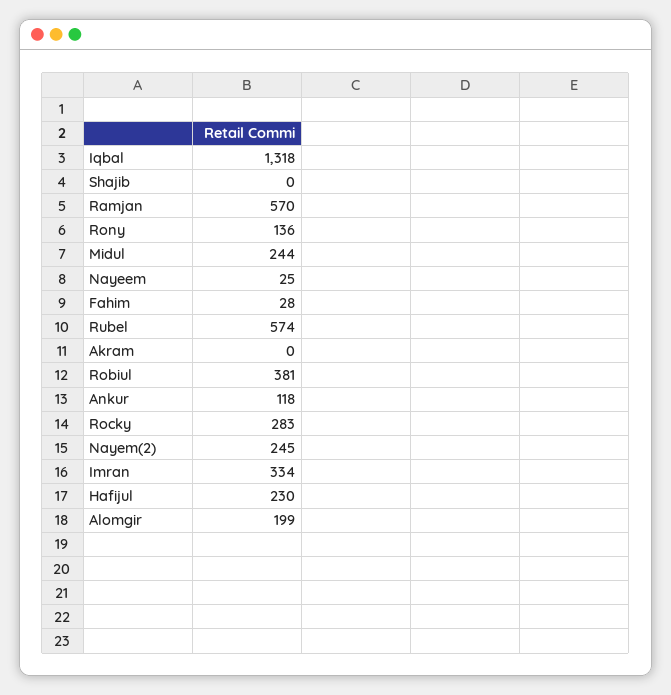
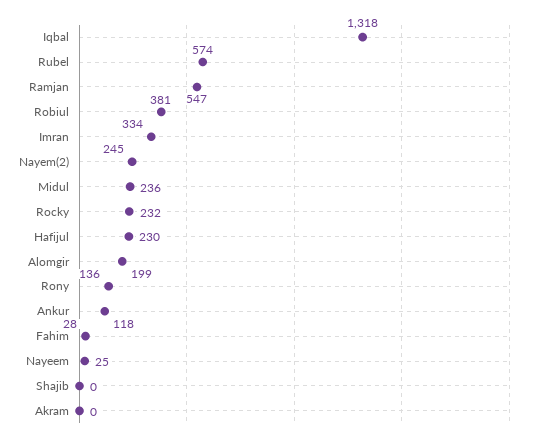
  {
    "Iqbal": 1318,
    "Shajib": 0,
-   "Ramjan": 570,
+   "Ramjan": 547,
    "Rony": 136,
-   "Midul": 244,
+   "Midul": 236,
    "Nayeem": 25,
    "Fahim": 28,
    "Rubel": 574,
    "Akram": 0,
    "Robiul": 381,
    "Ankur": 118,
-   "Rocky": 283,
+   "Rocky": 232,
    "Nayem(2)": 245,
    "Imran": 334,
    "Hafijul": 230,
    "Alomgir": 199
  }

